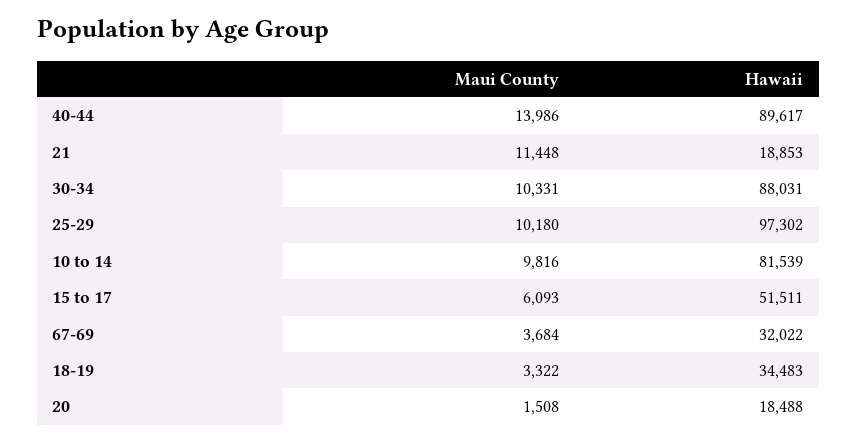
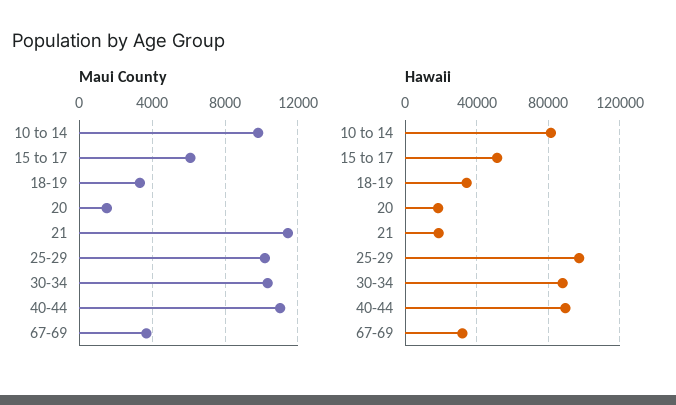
  {
    "Maui County": {
-     "40-44": 13986,
+     "40-44": 11000,
      "21": 11448,
      "30-34": 10331,
      "25-29": 10180,
      "10 to 14": 9816,
      "15 to 17": 6093,
      "67-69": 3684,
      "18-19": 3322,
      "20": 1508
    },
    "Hawaii": {
      "40-44": 89617,
      "21": 18853,
      "30-34": 88031,
      "25-29": 97302,
      "10 to 14": 81539,
      "15 to 17": 51511,
      "67-69": 32022,
      "18-19": 34483,
      "20": 18488
    }
  }

